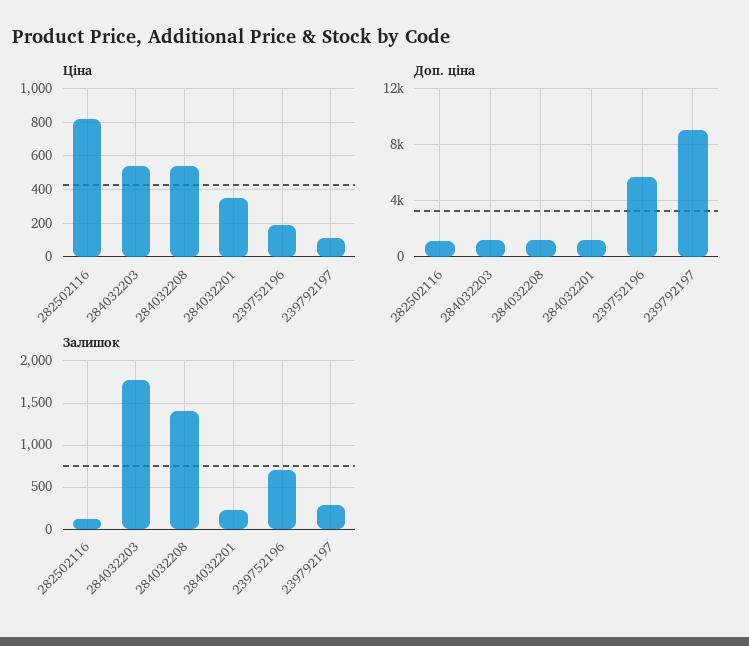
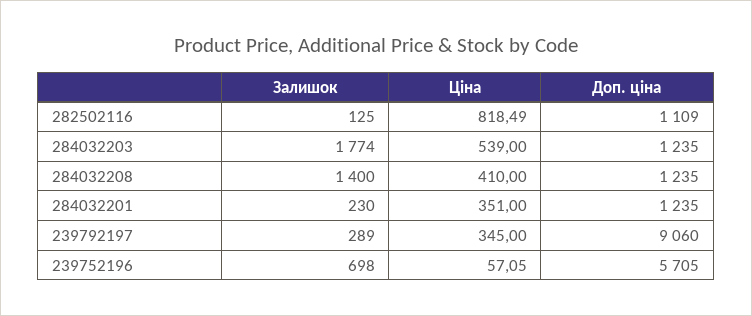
  {
    "Ціна": {
      "282502116": 818.49,
      "284032203": 539,
-     "284032208": 550,
+     "284032208": 410,
      "284032201": 351,
-     "239752196": 200,
+     "239752196": 57.05,
-     "239792197": 100
+     "239792197": 345
    },
    "Доп. ціна": {
      "282502116": 1109,
      "284032203": 1235,
      "284032208": 1235,
      "284032201": 1235,
      "239752196": 5705,
      "239792197": 9060
    },
    "Залишок": {
      "282502116": 125,
      "284032203": 1774,
      "284032208": 1400,
      "284032201": 230,
      "239752196": 698,
      "239792197": 289
    }
  }

